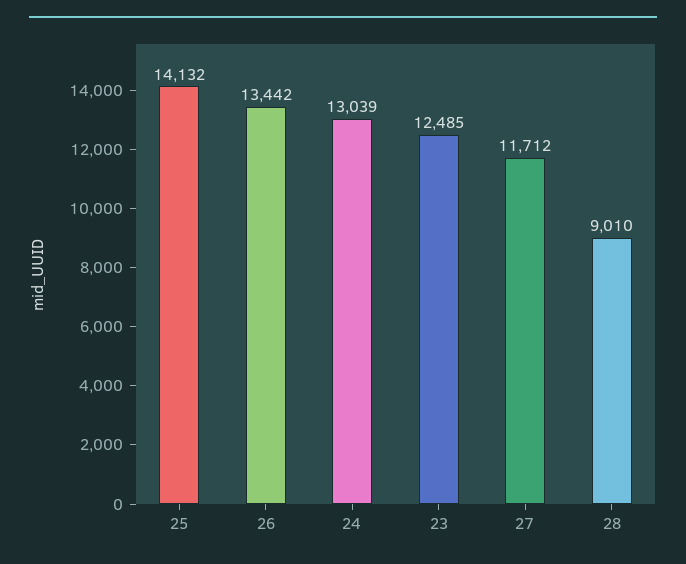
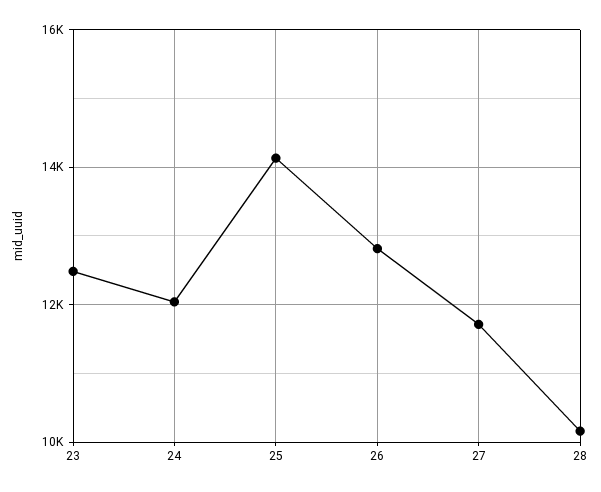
  {
    "25": 14132,
-   "26": 13442,
+   "26": 12800,
-   "24": 13039,
+   "24": 12000,
    "23": 12485,
    "27": 11712,
-   "28": 9010
+   "28": 10200
  }

